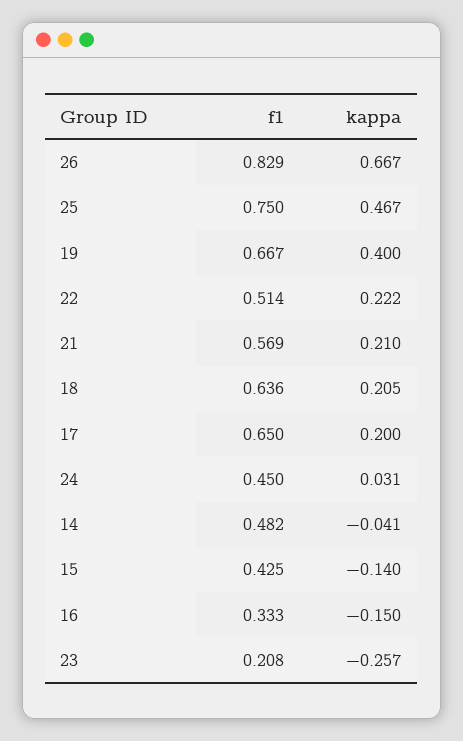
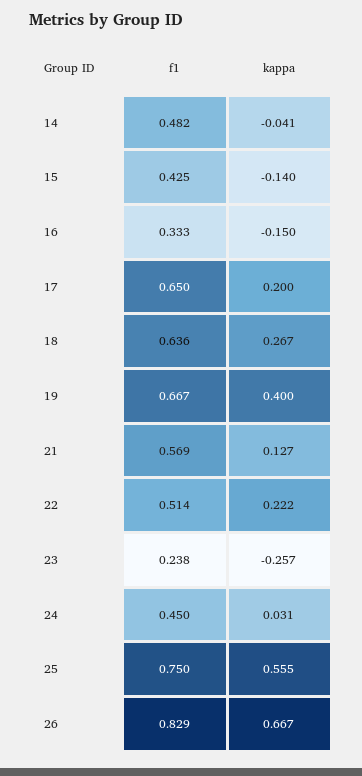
  {
    "f1": {
      "26": 0.829,
      "25": 0.75,
      "19": 0.667,
      "22": 0.514,
      "21": 0.569,
      "18": 0.636,
      "17": 0.65,
      "24": 0.45,
      "14": 0.482,
      "15": 0.425,
      "16": 0.333,
-     "23": 0.208
+     "23": 0.238
    },
    "kappa": {
      "26": 0.667,
-     "25": 0.467,
+     "25": 0.555,
      "19": 0.4,
      "22": 0.222,
-     "21": 0.21,
+     "21": 0.127,
-     "18": 0.205,
+     "18": 0.267,
      "17": 0.2,
      "24": 0.031,
      "14": -0.041,
      "15": -0.14,
      "16": -0.15,
      "23": -0.257
    }
  }

